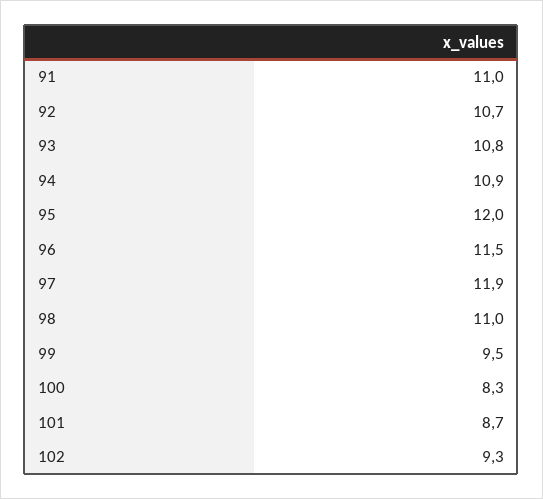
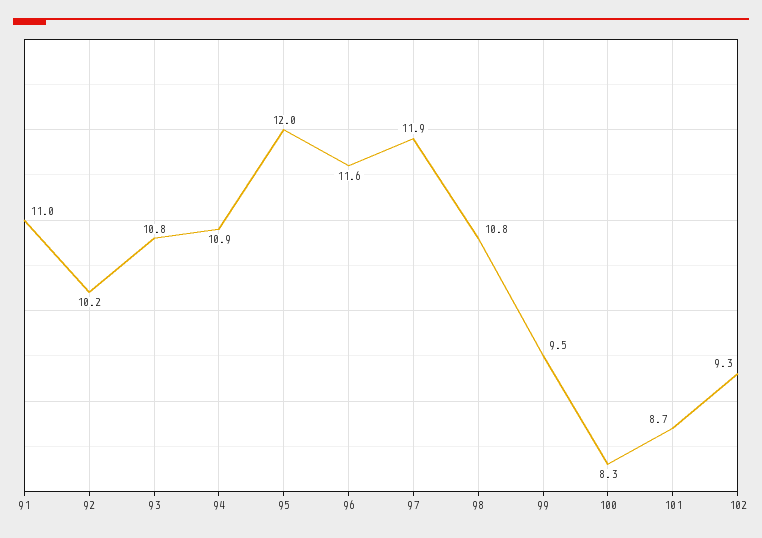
  {
    "91": 11,
-   "92": 10.7,
+   "92": 10.2,
    "93": 10.8,
    "94": 10.9,
    "95": 12,
-   "96": 11.5,
+   "96": 11.6,
    "97": 11.9,
-   "98": 11,
+   "98": 10.8,
    "99": 9.5,
    "100": 8.3,
    "101": 8.7,
    "102": 9.3
  }

